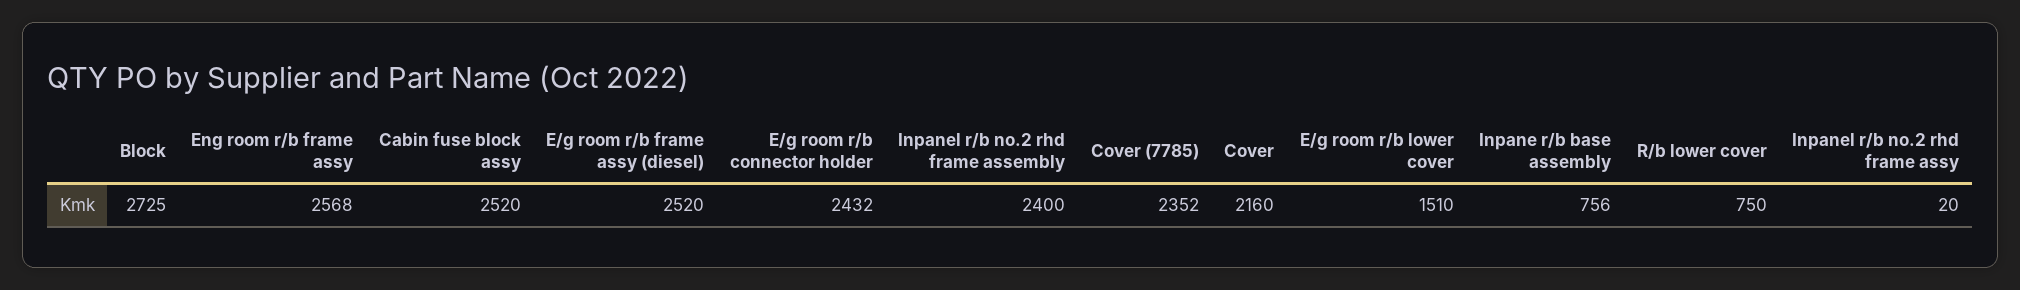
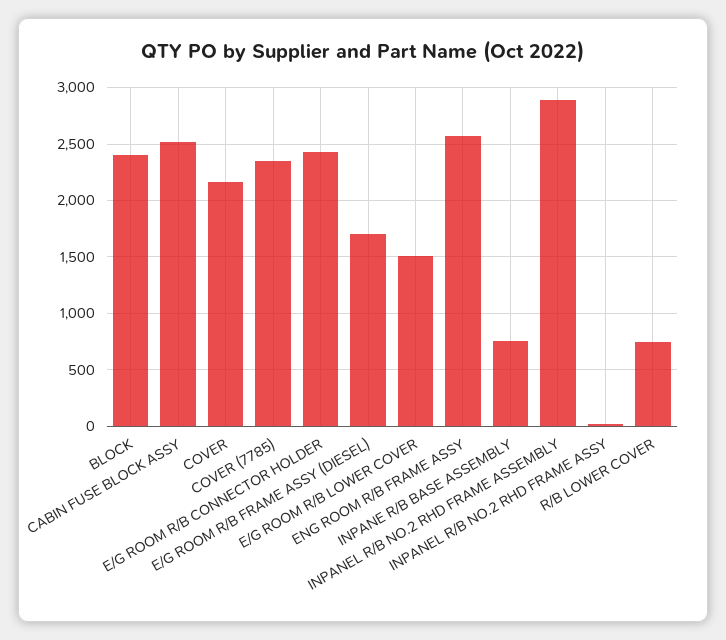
  {
-   "Block": 2725,
+   "Block": 2400,
    "Eng room r/b frame assy": 2568,
    "Cabin fuse block assy": 2520,
-   "E/g room r/b frame assy (diesel)": 2520,
+   "E/g room r/b frame assy (diesel)": 1700,
    "E/g room r/b connector holder": 2432,
-   "Inpanel r/b no.2 rhd frame assembly": 2400,
+   "Inpanel r/b no.2 rhd frame assembly": 2900,
    "Cover (7785)": 2352,
    "Cover": 2160,
    "E/g room r/b lower cover": 1510,
    "Inpane r/b base assembly": 756,
    "R/b lower cover": 750,
    "Inpanel r/b no.2 rhd frame assy": 20
  }

